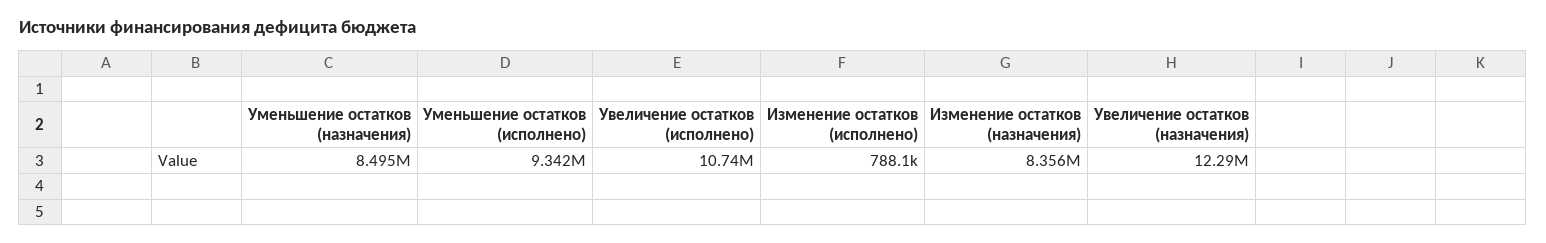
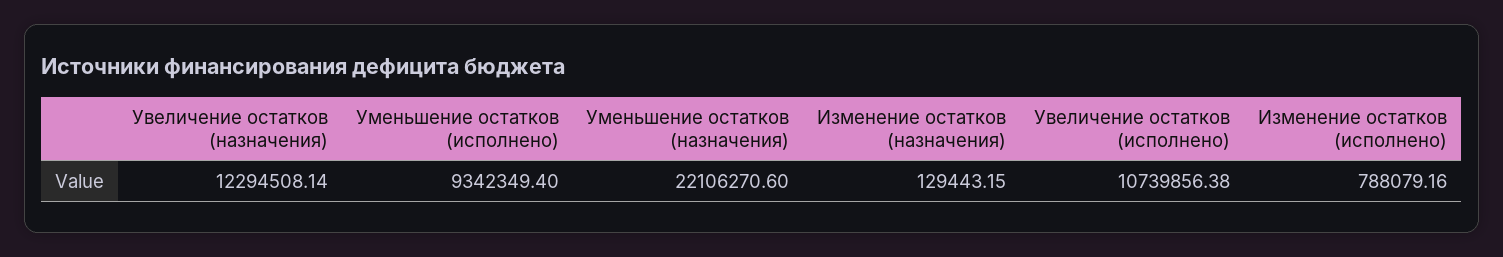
  {
-   "Уменьшение остатков (назначения)": 8495000,
+   "Уменьшение остатков (назначения)": 22106270.6,
    "Уменьшение остатков (исполнено)": 9342349.4,
    "Увеличение остатков (исполнено)": 10739856.38,
    "Изменение остатков (исполнено)": 788079.16,
-   "Изменение остатков (назначения)": 8356000,
+   "Изменение остатков (назначения)": 129443.15,
    "Увеличение остатков (назначения)": 12294508.14
  }

